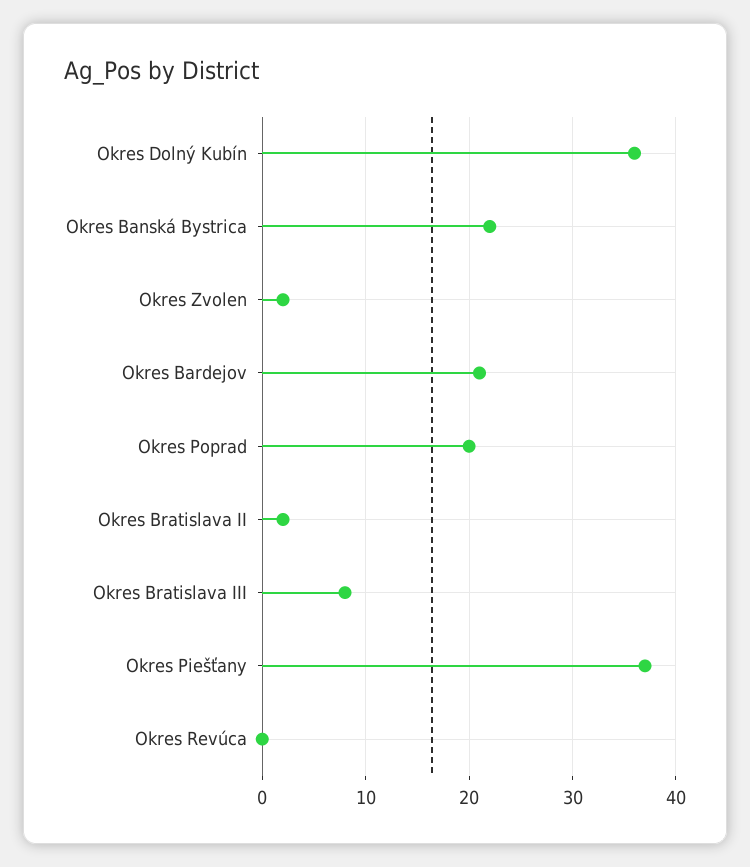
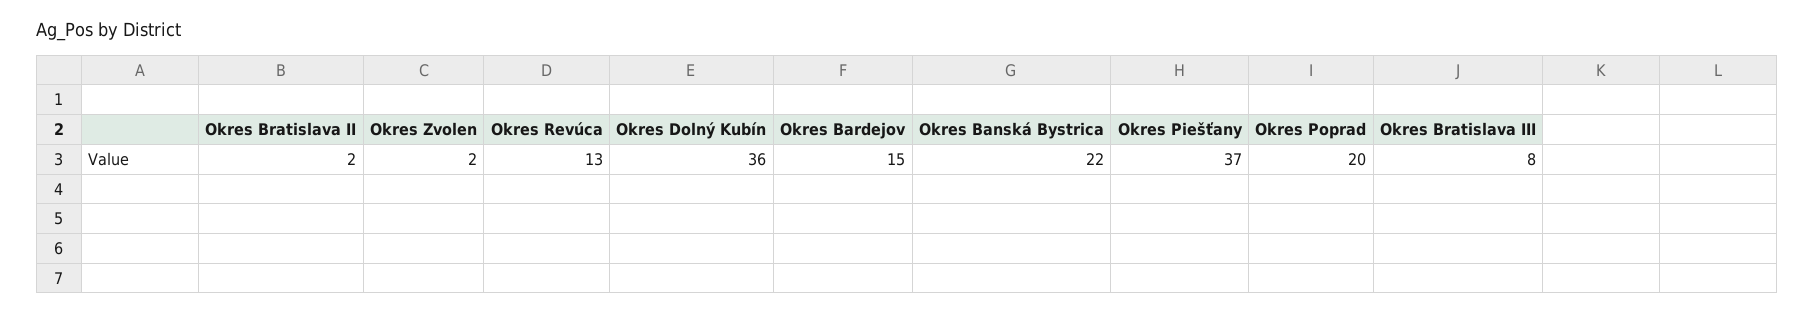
  {
    "Okres Dolný Kubín": 36,
    "Okres Banská Bystrica": 22,
    "Okres Zvolen": 2,
-   "Okres Bardejov": 21,
+   "Okres Bardejov": 15,
    "Okres Poprad": 20,
    "Okres Bratislava II": 2,
    "Okres Bratislava III": 8,
    "Okres Piešťany": 37,
-   "Okres Revúca": 0
+   "Okres Revúca": 13
  }

